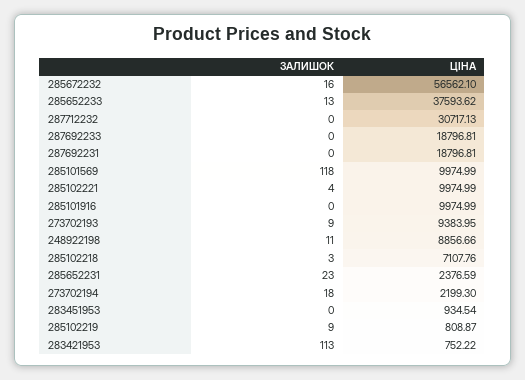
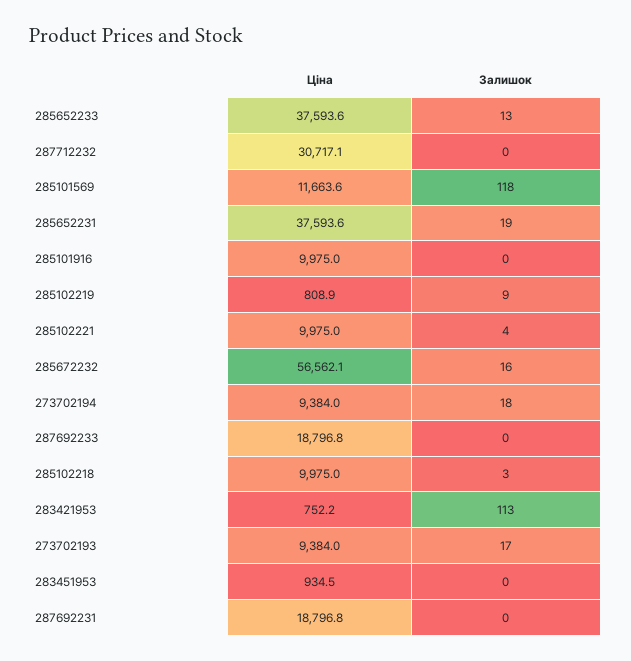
  {
    "ЗАЛИШОК": {
      "285672232": 16,
      "285652233": 13,
      "287712232": 0,
      "287692233": 0,
      "287692231": 0,
      "285101569": 118,
      "285102221": 4,
      "285101916": 0,
-     "273702193": 9,
+     "273702193": 17,
-     "248922198": 11,
      "285102218": 3,
-     "285652231": 23,
+     "285652231": 19,
      "273702194": 18,
      "283451953": 0,
      "285102219": 9,
      "283421953": 113
    },
    "ЦІНА": {
      "285672232": 56562.1,
      "285652233": 37593.62,
      "287712232": 30717.13,
      "287692233": 18796.81,
      "287692231": 18796.81,
-     "285101569": 9974.99,
+     "285101569": 11663.6,
      "285102221": 9974.99,
      "285101916": 9974.99,
      "273702193": 9383.95,
-     "248922198": 8856.66,
-     "285102218": 7107.76,
+     "285102218": 9975,
-     "285652231": 2376.59,
+     "285652231": 37593.6,
-     "273702194": 2199.3,
+     "273702194": 9384,
      "283451953": 934.54,
      "285102219": 808.87,
      "283421953": 752.22
    }
  }

